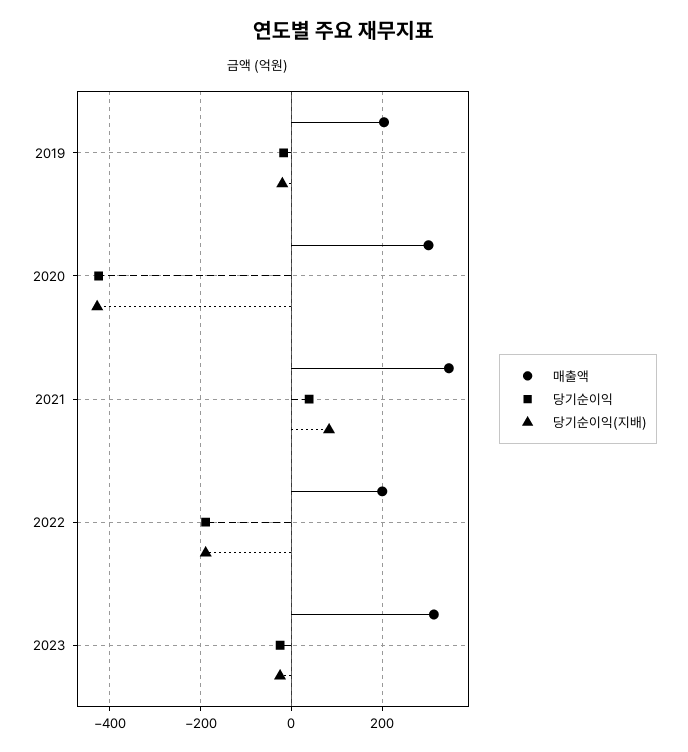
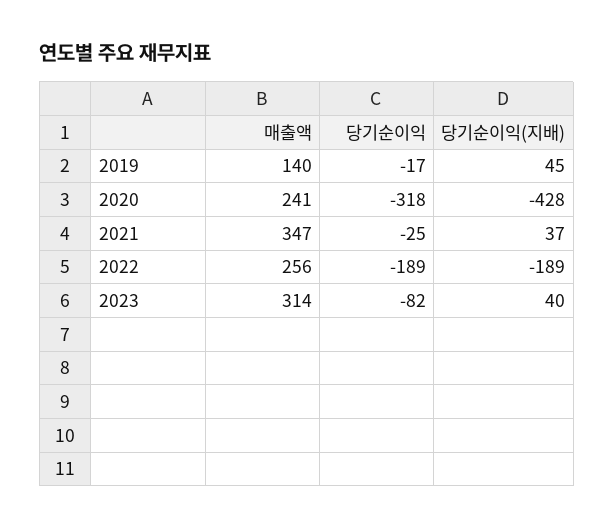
  {
    "매출액": {
-     "2019": 200,
+     "2019": 140,
-     "2020": 300,
+     "2020": 241,
      "2021": 347,
-     "2022": 200,
+     "2022": 256,
      "2023": 314
    },
    "당기순이익": {
      "2019": -17,
-     "2020": -420,
+     "2020": -318,
-     "2021": 40,
+     "2021": -25,
      "2022": -189,
-     "2023": -20
+     "2023": -82
    },
    "당기순이익(지배)": {
-     "2019": -20,
+     "2019": 45,
      "2020": -428,
-     "2021": 80,
+     "2021": 37,
      "2022": -189,
-     "2023": -20
+     "2023": 40
    }
  }

